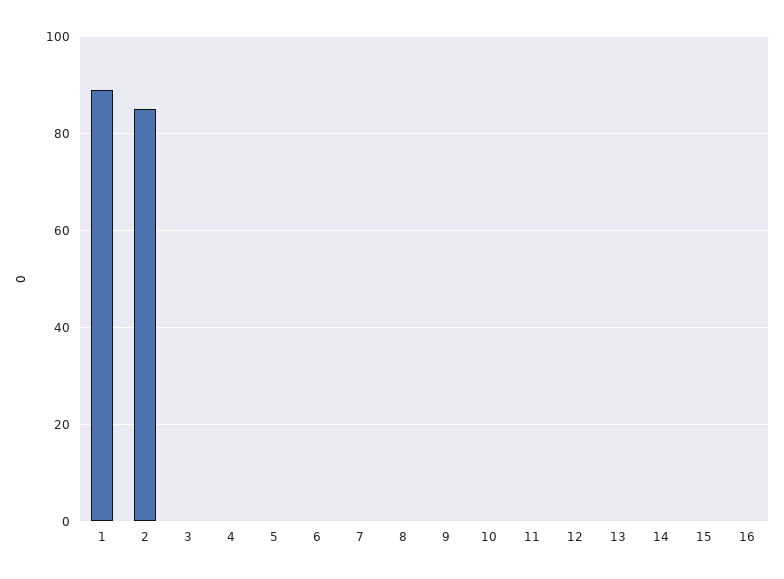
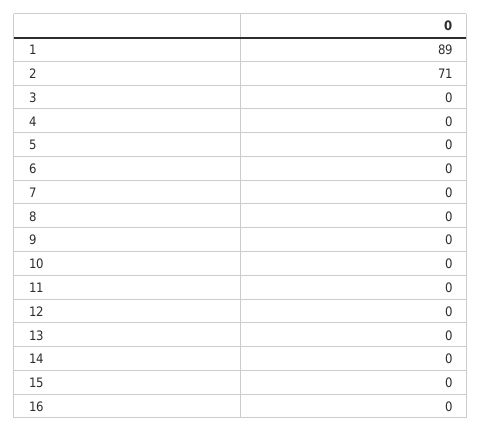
  {
    "1": 89,
-   "2": 85,
+   "2": 71,
    "3": 0,
    "4": 0,
    "5": 0,
    "6": 0,
    "7": 0,
    "8": 0,
    "9": 0,
    "10": 0,
    "11": 0,
    "12": 0,
    "13": 0,
    "14": 0,
    "15": 0,
    "16": 0
  }

